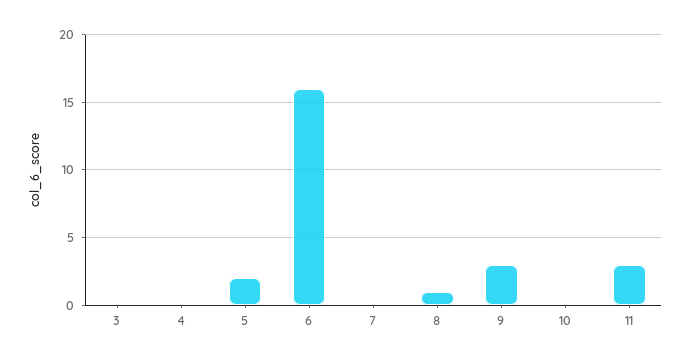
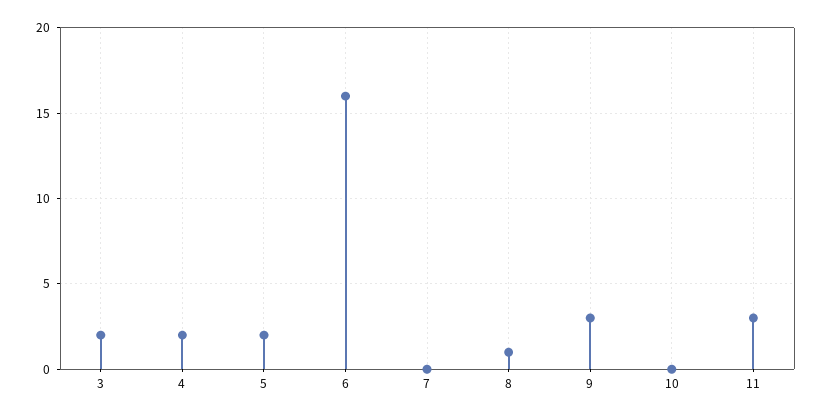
  {
-   "3": 0,
+   "3": 2,
-   "4": 0,
+   "4": 2,
    "5": 2,
    "6": 16,
    "7": 0,
    "8": 1,
    "9": 3,
    "10": 0,
    "11": 3
  }

